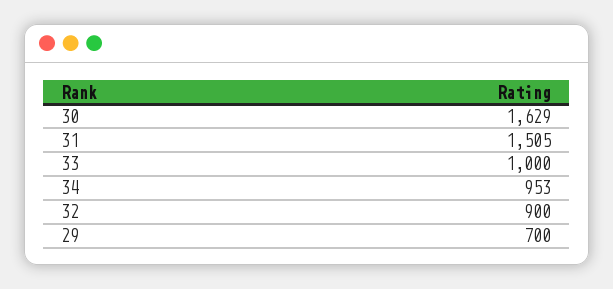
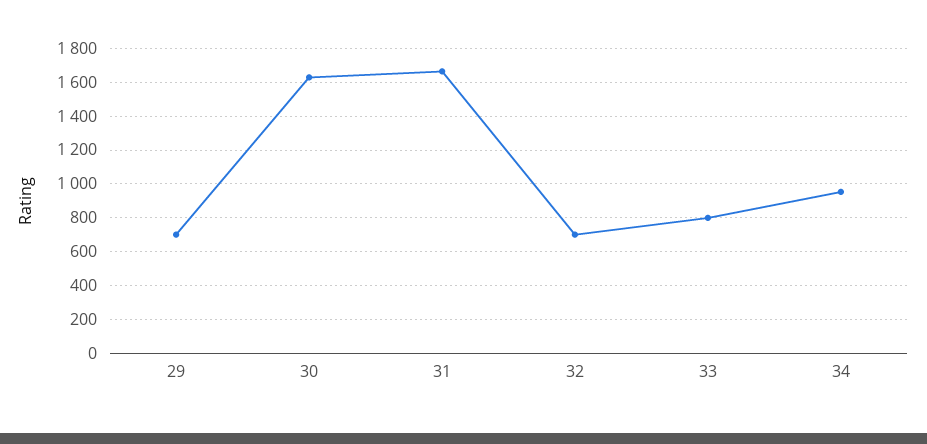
  {
    "30": 1629,
-   "31": 1505,
+   "31": 1650,
-   "33": 1000,
+   "33": 800,
    "34": 953,
-   "32": 900,
+   "32": 700,
    "29": 700
  }

